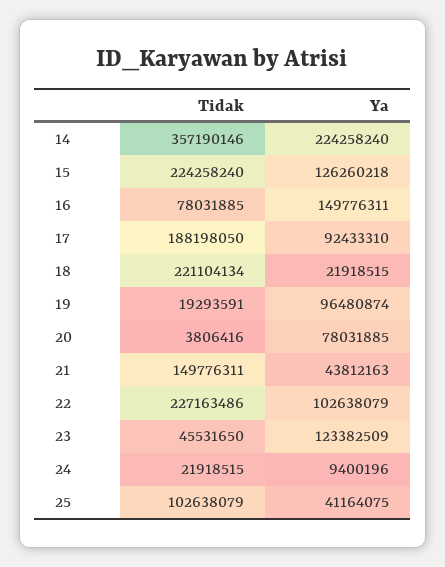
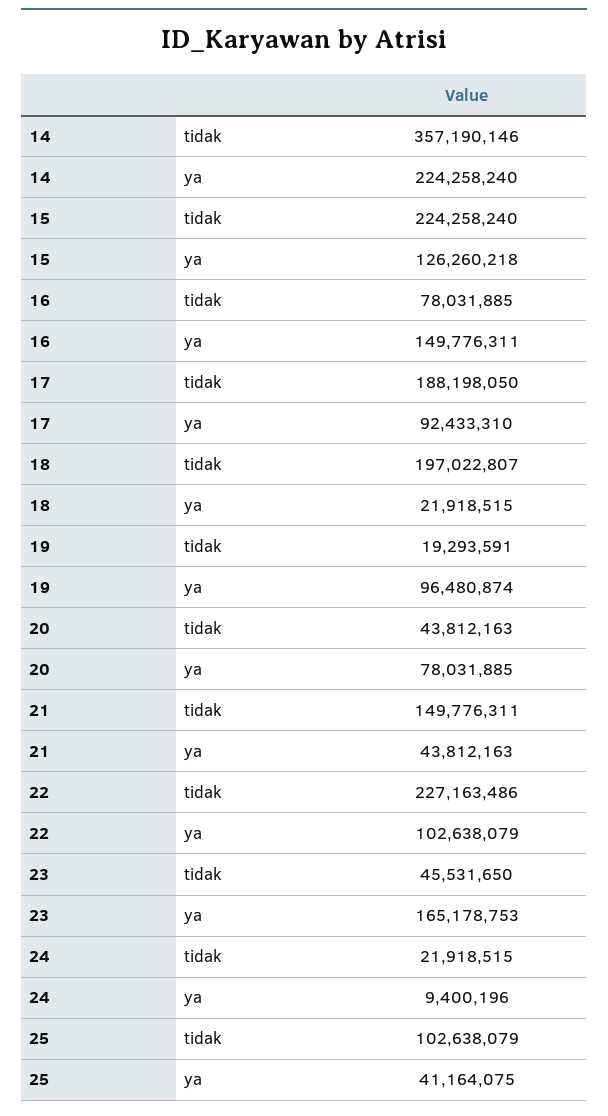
  {
    "Tidak": {
      "14": 357190146,
      "15": 224258240,
      "16": 78031885,
      "17": 188198050,
-     "18": 221104134,
+     "18": 197022807,
      "19": 19293591,
-     "20": 3806416,
+     "20": 43812163,
      "21": 149776311,
      "22": 227163486,
      "23": 45531650,
      "24": 21918515,
      "25": 102638079
    },
    "Ya": {
      "14": 224258240,
      "15": 126260218,
      "16": 149776311,
      "17": 92433310,
      "18": 21918515,
      "19": 96480874,
      "20": 78031885,
      "21": 43812163,
      "22": 102638079,
-     "23": 123382509,
+     "23": 165178753,
      "24": 9400196,
      "25": 41164075
    }
  }

